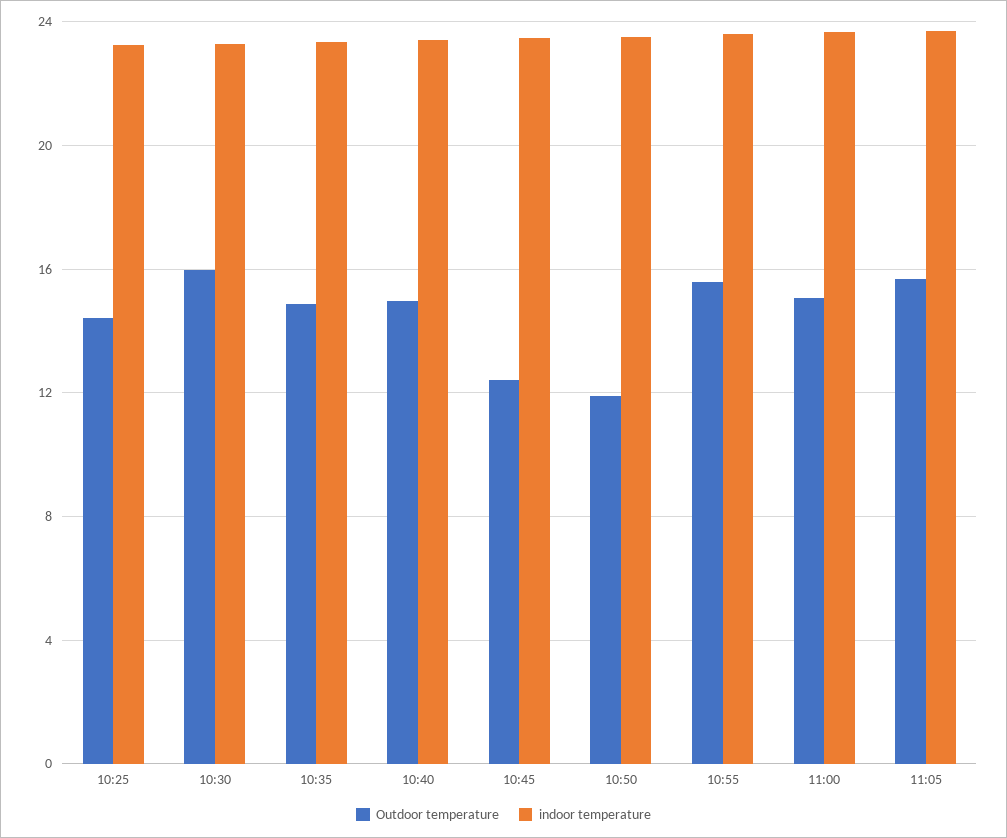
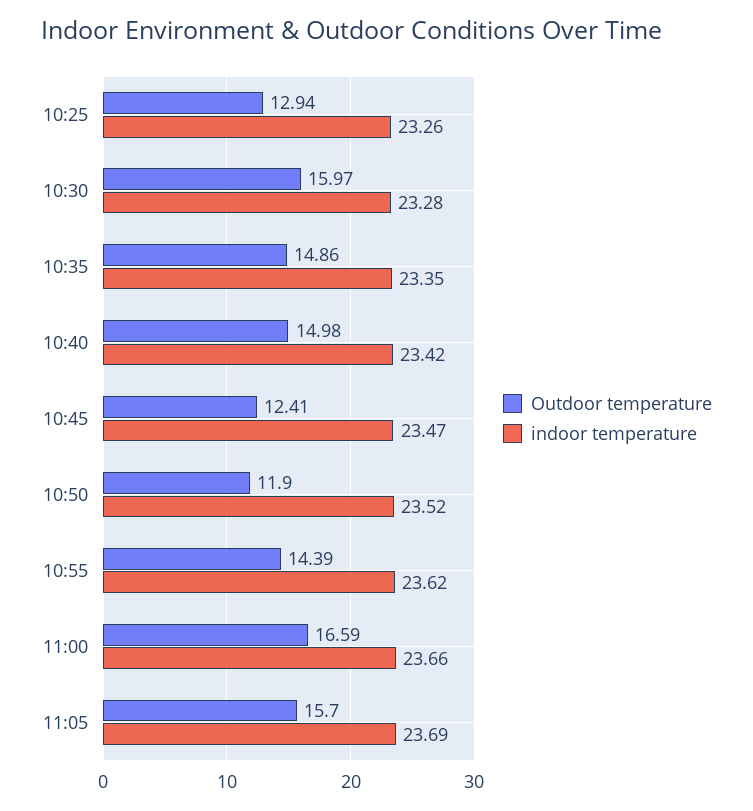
  {
    "Outdoor temperature": {
-     "10:25": 14.5,
+     "10:25": 12.94,
      "10:30": 15.97,
      "10:35": 14.86,
      "10:40": 14.98,
      "10:45": 12.41,
      "10:50": 11.9,
-     "10:55": 15.5,
+     "10:55": 14.39,
-     "11:00": 15,
+     "11:00": 16.59,
      "11:05": 15.7
    },
    "indoor temperature": {
      "10:25": 23.26,
      "10:30": 23.28,
      "10:35": 23.35,
      "10:40": 23.42,
      "10:45": 23.47,
      "10:50": 23.52,
      "10:55": 23.62,
      "11:00": 23.66,
      "11:05": 23.69
    }
  }

